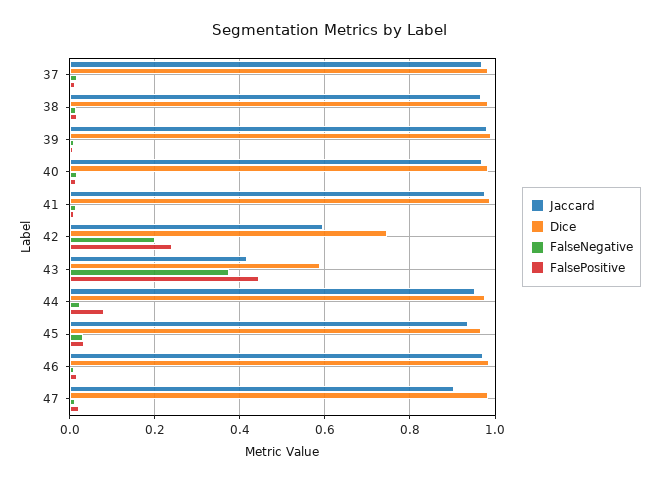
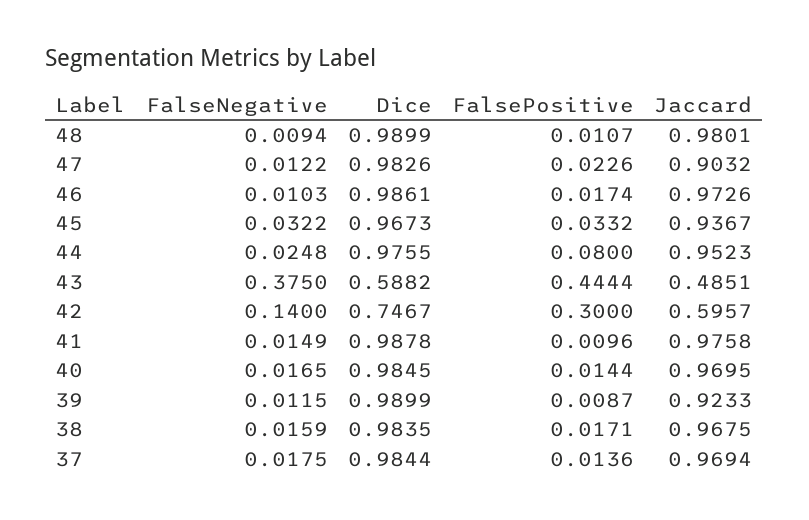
  {
    "Jaccard": {
      "37": 0.9694,
      "38": 0.9675,
-     "39": 0.98,
+     "39": 0.9233,
      "40": 0.9695,
      "41": 0.9758,
      "42": 0.5957,
-     "43": 0.42,
+     "43": 0.4851,
      "44": 0.9523,
      "45": 0.9367,
      "46": 0.9726,
-     "47": 0.9032
+     "47": 0.9032,
+     "48": 0.9801
    },
    "Dice": {
      "37": 0.9844,
      "38": 0.9835,
      "39": 0.9899,
      "40": 0.9845,
      "41": 0.9878,
      "42": 0.7467,
      "43": 0.5882,
      "44": 0.9755,
      "45": 0.9673,
      "46": 0.9861,
-     "47": 0.9826
+     "47": 0.9826,
+     "48": 0.9899
    },
    "FalseNegative": {
      "37": 0.0175,
      "38": 0.0159,
      "39": 0.0115,
      "40": 0.0165,
      "41": 0.0149,
-     "42": 0.2,
+     "42": 0.14,
      "43": 0.375,
      "44": 0.0248,
      "45": 0.0322,
      "46": 0.0103,
-     "47": 0.0122
+     "47": 0.0122,
+     "48": 0.0094
    },
    "FalsePositive": {
      "37": 0.0136,
      "38": 0.0171,
      "39": 0.0087,
      "40": 0.0144,
      "41": 0.0096,
-     "42": 0.24,
+     "42": 0.3,
      "43": 0.4444,
      "44": 0.08,
      "45": 0.0332,
      "46": 0.0174,
-     "47": 0.0226
+     "47": 0.0226,
+     "48": 0.0107
    }
  }

